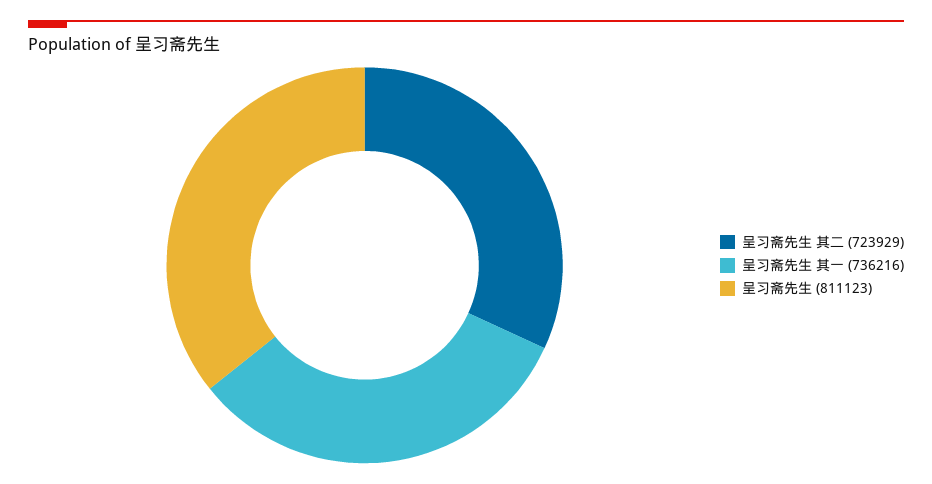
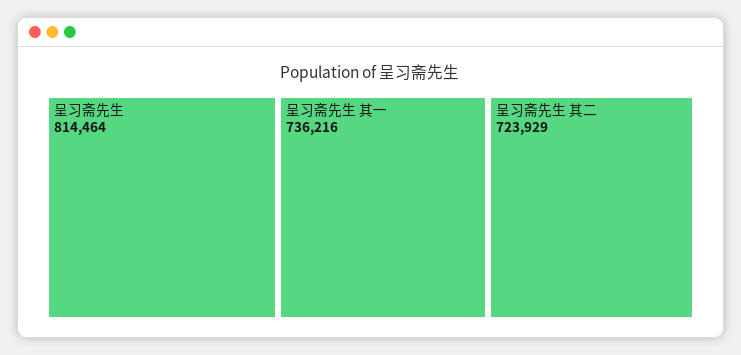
  {
    "呈习斋先生 其二": 723929,
    "呈习斋先生 其一": 736216,
-   "呈习斋先生": 811123
+   "呈习斋先生": 814464
  }

